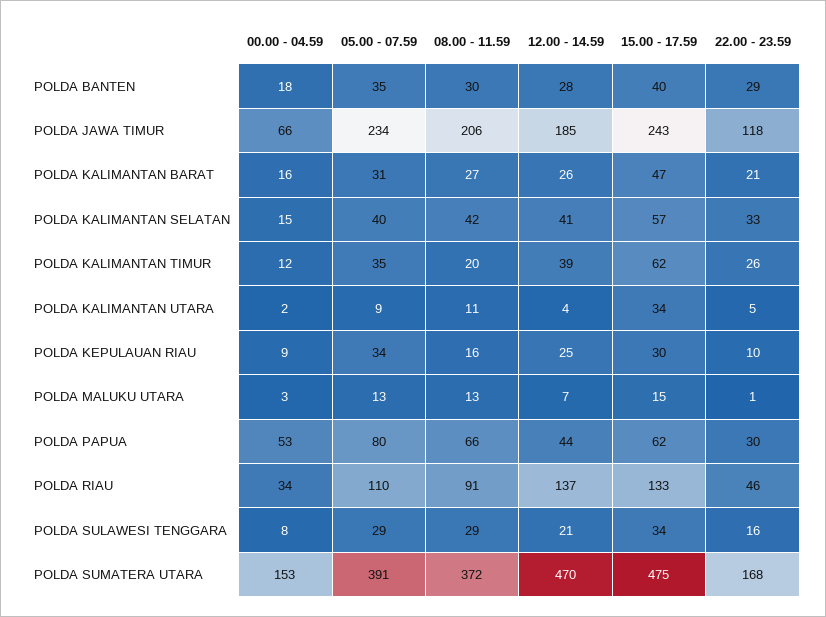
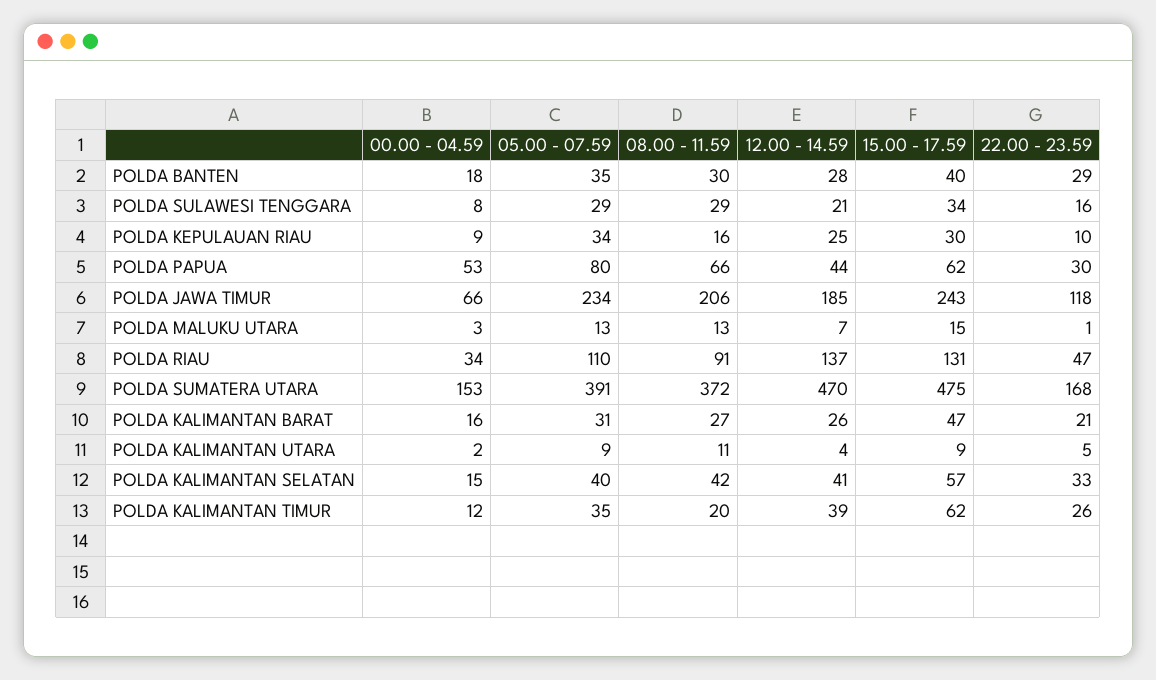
  {
    "00.00 - 04.59": {
      "POLDA BANTEN": 18,
      "POLDA JAWA TIMUR": 66,
      "POLDA KALIMANTAN BARAT": 16,
      "POLDA KALIMANTAN SELATAN": 15,
      "POLDA KALIMANTAN TIMUR": 12,
      "POLDA KALIMANTAN UTARA": 2,
      "POLDA KEPULAUAN RIAU": 9,
      "POLDA MALUKU UTARA": 3,
      "POLDA PAPUA": 53,
      "POLDA RIAU": 34,
      "POLDA SULAWESI TENGGARA": 8,
      "POLDA SUMATERA UTARA": 153
    },
    "05.00 - 07.59": {
      "POLDA BANTEN": 35,
      "POLDA JAWA TIMUR": 234,
      "POLDA KALIMANTAN BARAT": 31,
      "POLDA KALIMANTAN SELATAN": 40,
      "POLDA KALIMANTAN TIMUR": 35,
      "POLDA KALIMANTAN UTARA": 9,
      "POLDA KEPULAUAN RIAU": 34,
      "POLDA MALUKU UTARA": 13,
      "POLDA PAPUA": 80,
      "POLDA RIAU": 110,
      "POLDA SULAWESI TENGGARA": 29,
      "POLDA SUMATERA UTARA": 391
    },
    "08.00 - 11.59": {
      "POLDA BANTEN": 30,
      "POLDA JAWA TIMUR": 206,
      "POLDA KALIMANTAN BARAT": 27,
      "POLDA KALIMANTAN SELATAN": 42,
      "POLDA KALIMANTAN TIMUR": 20,
      "POLDA KALIMANTAN UTARA": 11,
      "POLDA KEPULAUAN RIAU": 16,
      "POLDA MALUKU UTARA": 13,
      "POLDA PAPUA": 66,
      "POLDA RIAU": 91,
      "POLDA SULAWESI TENGGARA": 29,
      "POLDA SUMATERA UTARA": 372
    },
    "12.00 - 14.59": {
      "POLDA BANTEN": 28,
      "POLDA JAWA TIMUR": 185,
      "POLDA KALIMANTAN BARAT": 26,
      "POLDA KALIMANTAN SELATAN": 41,
      "POLDA KALIMANTAN TIMUR": 39,
      "POLDA KALIMANTAN UTARA": 4,
      "POLDA KEPULAUAN RIAU": 25,
      "POLDA MALUKU UTARA": 7,
      "POLDA PAPUA": 44,
      "POLDA RIAU": 137,
      "POLDA SULAWESI TENGGARA": 21,
      "POLDA SUMATERA UTARA": 470
    },
    "15.00 - 17.59": {
      "POLDA BANTEN": 40,
      "POLDA JAWA TIMUR": 243,
      "POLDA KALIMANTAN BARAT": 47,
      "POLDA KALIMANTAN SELATAN": 57,
      "POLDA KALIMANTAN TIMUR": 62,
-     "POLDA KALIMANTAN UTARA": 34,
+     "POLDA KALIMANTAN UTARA": 9,
      "POLDA KEPULAUAN RIAU": 30,
      "POLDA MALUKU UTARA": 15,
      "POLDA PAPUA": 62,
-     "POLDA RIAU": 133,
+     "POLDA RIAU": 131,
      "POLDA SULAWESI TENGGARA": 34,
      "POLDA SUMATERA UTARA": 475
    },
    "22.00 - 23.59": {
      "POLDA BANTEN": 29,
      "POLDA JAWA TIMUR": 118,
      "POLDA KALIMANTAN BARAT": 21,
      "POLDA KALIMANTAN SELATAN": 33,
      "POLDA KALIMANTAN TIMUR": 26,
      "POLDA KALIMANTAN UTARA": 5,
      "POLDA KEPULAUAN RIAU": 10,
      "POLDA MALUKU UTARA": 1,
      "POLDA PAPUA": 30,
-     "POLDA RIAU": 46,
+     "POLDA RIAU": 47,
      "POLDA SULAWESI TENGGARA": 16,
      "POLDA SUMATERA UTARA": 168
    }
  }

